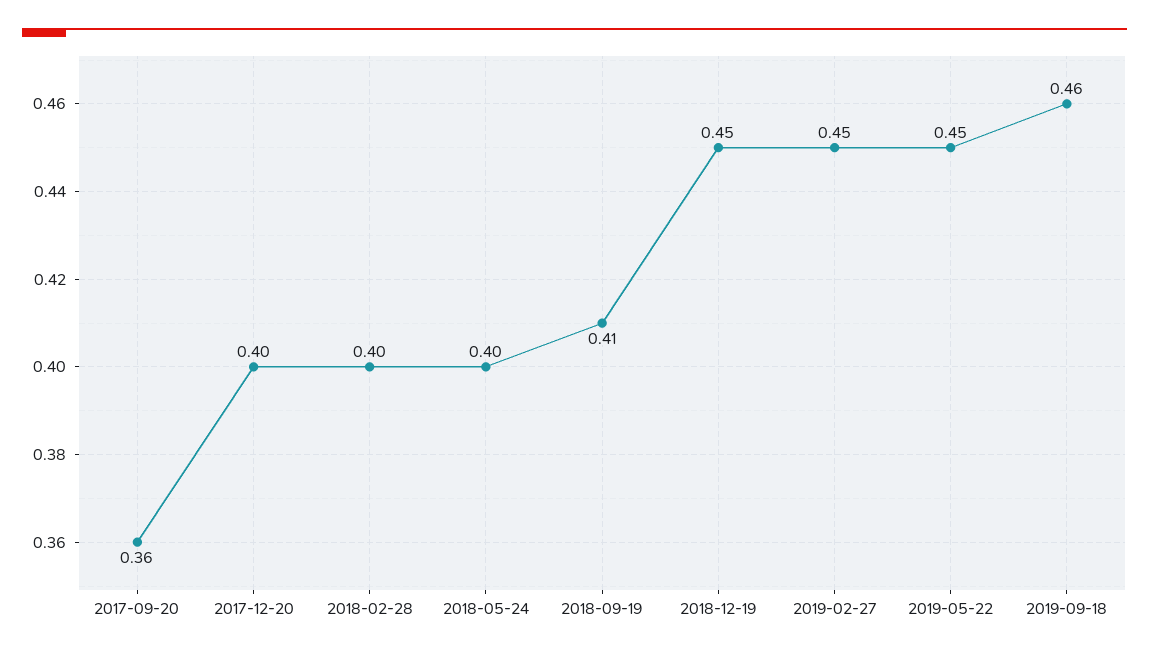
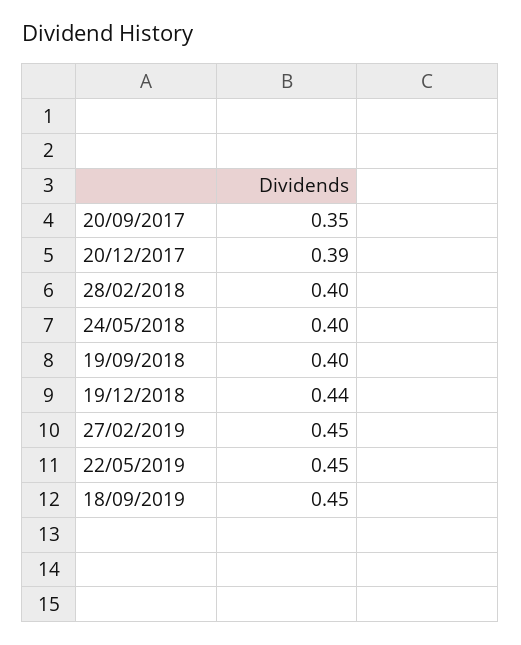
  {
-   "2017-09-20": 0.36,
+   "2017-09-20": 0.35,
-   "2017-12-20": 0.4,
+   "2017-12-20": 0.39,
    "2018-02-28": 0.4,
    "2018-05-24": 0.4,
-   "2018-09-19": 0.41,
+   "2018-09-19": 0.4,
-   "2018-12-19": 0.45,
+   "2018-12-19": 0.44,
    "2019-02-27": 0.45,
    "2019-05-22": 0.45,
-   "2019-09-18": 0.46
+   "2019-09-18": 0.45
  }

